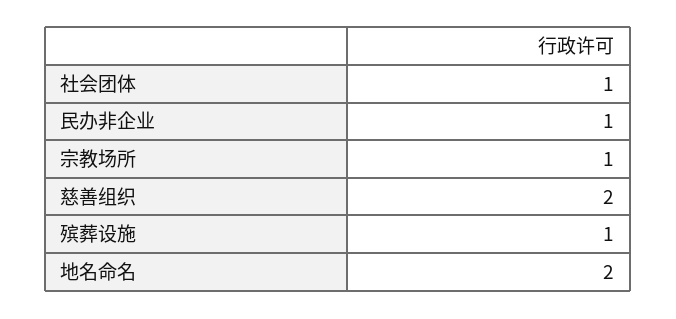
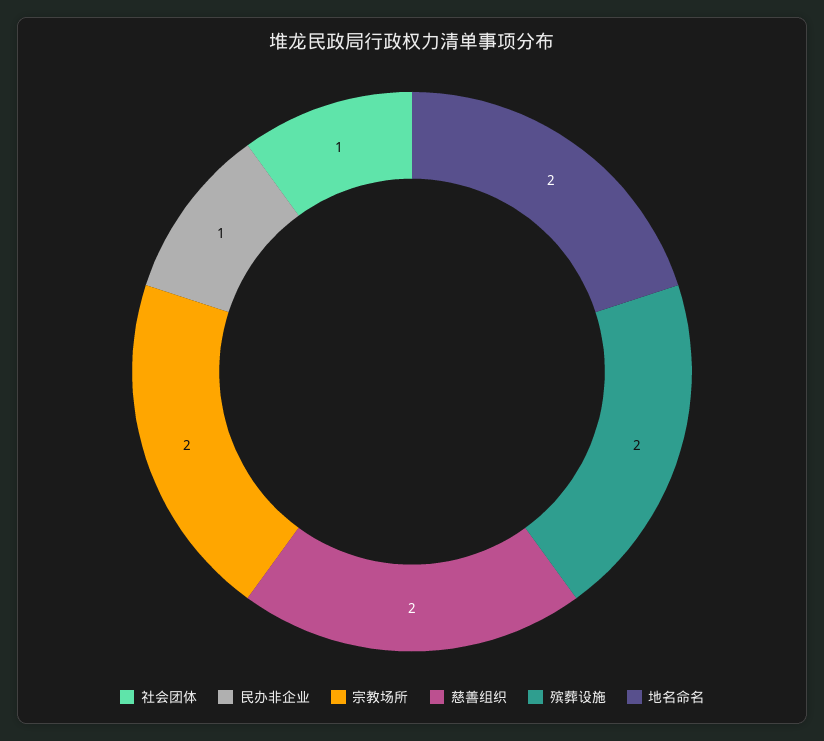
  {
    "社会团体": 1,
    "民办非企业": 1,
-   "宗教场所": 1,
+   "宗教场所": 2,
    "慈善组织": 2,
-   "殡葬设施": 1,
+   "殡葬设施": 2,
    "地名命名": 2
  }

